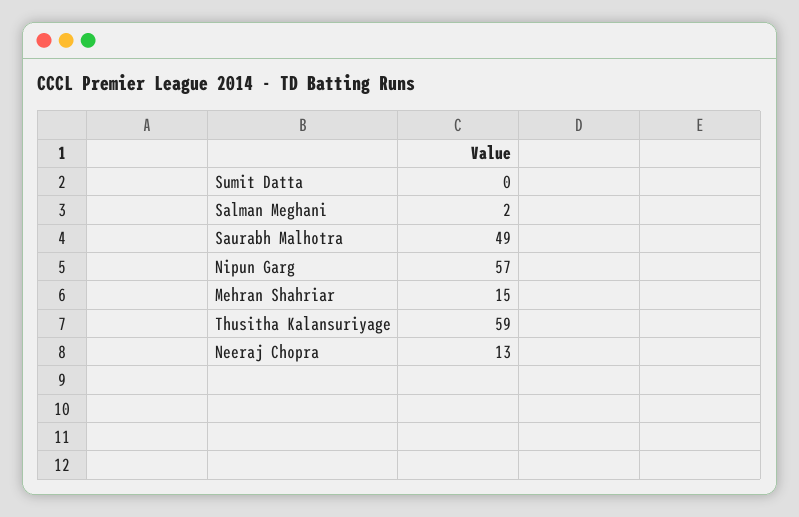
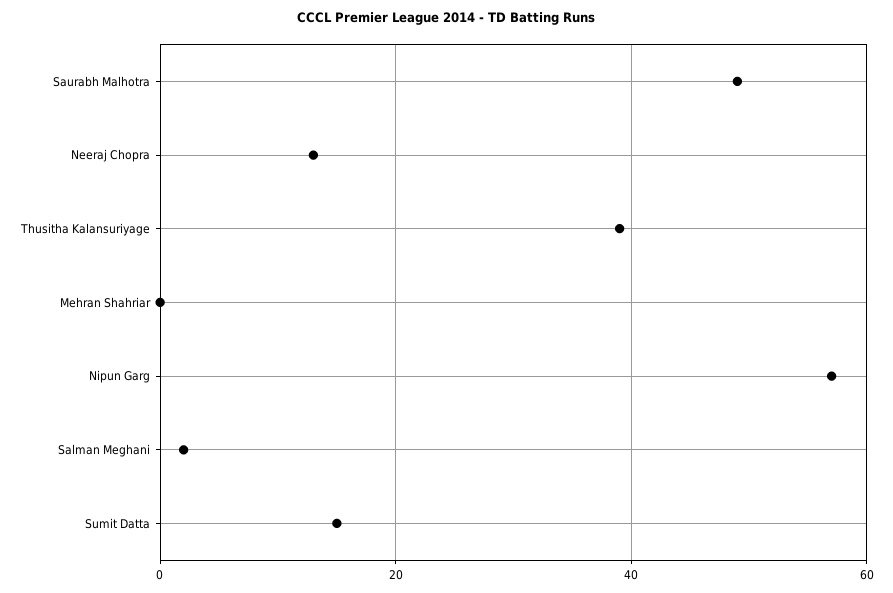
  {
-   "Sumit Datta": 0,
+   "Sumit Datta": 15,
    "Salman Meghani": 2,
    "Saurabh Malhotra": 49,
    "Nipun Garg": 57,
-   "Mehran Shahriar": 15,
+   "Mehran Shahriar": 0,
-   "Thusitha Kalansuriyage": 59,
+   "Thusitha Kalansuriyage": 40,
    "Neeraj Chopra": 13
  }

